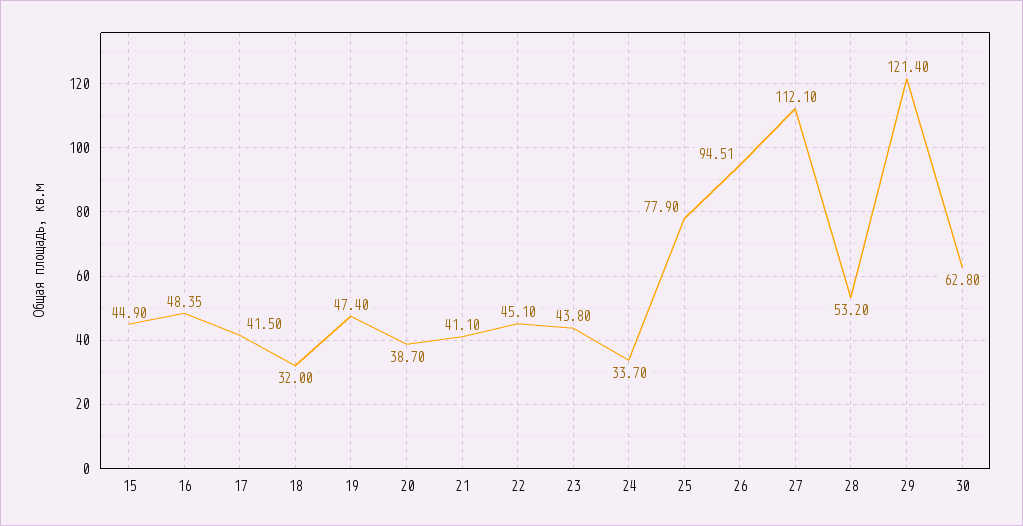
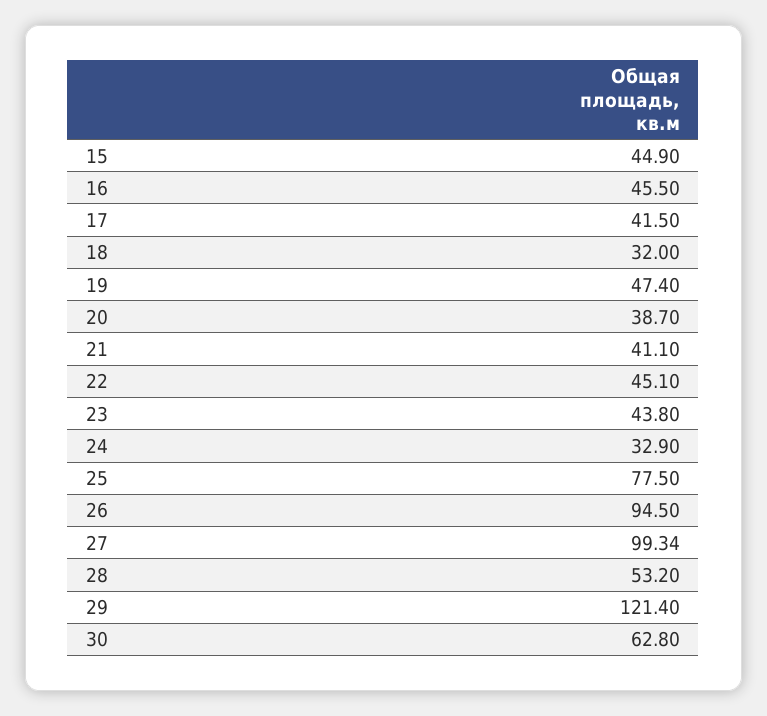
  {
    "15": 44.9,
-   "16": 48.35,
+   "16": 45.5,
    "17": 41.5,
    "18": 32,
    "19": 47.4,
    "20": 38.7,
    "21": 41.1,
    "22": 45.1,
    "23": 43.8,
-   "24": 33.7,
+   "24": 32.9,
-   "25": 77.9,
+   "25": 77.5,
-   "26": 94.51,
+   "26": 94.5,
-   "27": 112.1,
+   "27": 99.34,
    "28": 53.2,
    "29": 121.4,
    "30": 62.8
  }

